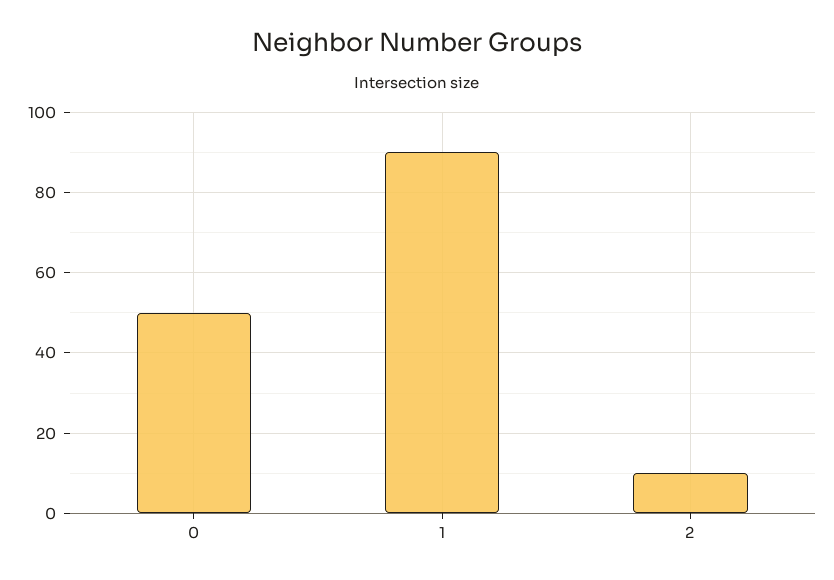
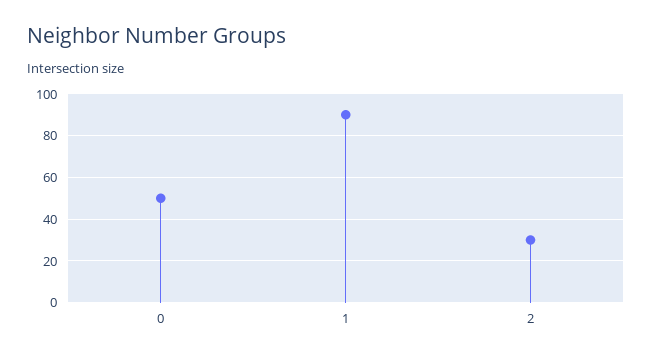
  {
    "0": 50,
    "1": 90,
-   "2": 10
+   "2": 30
  }

